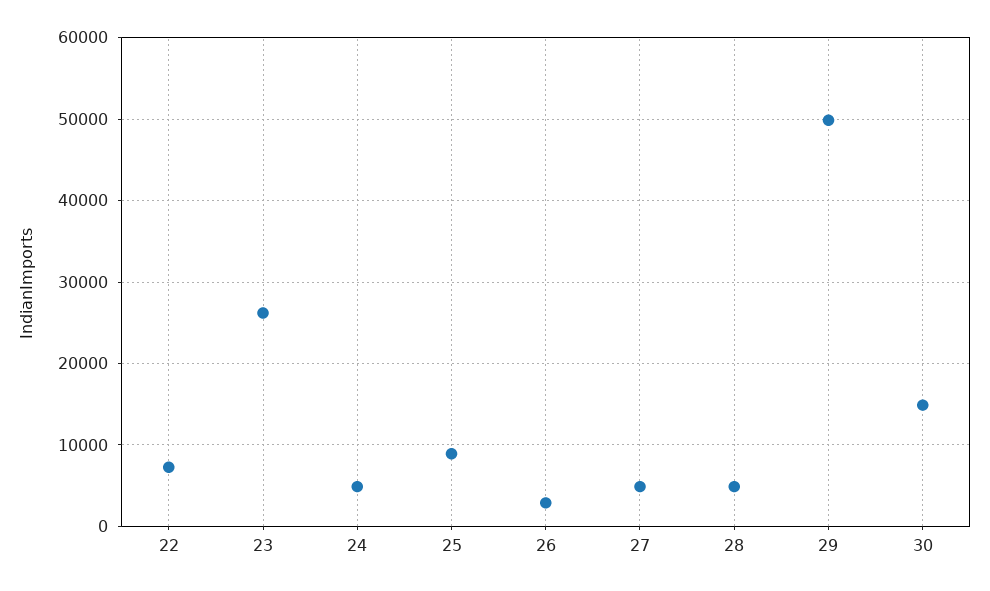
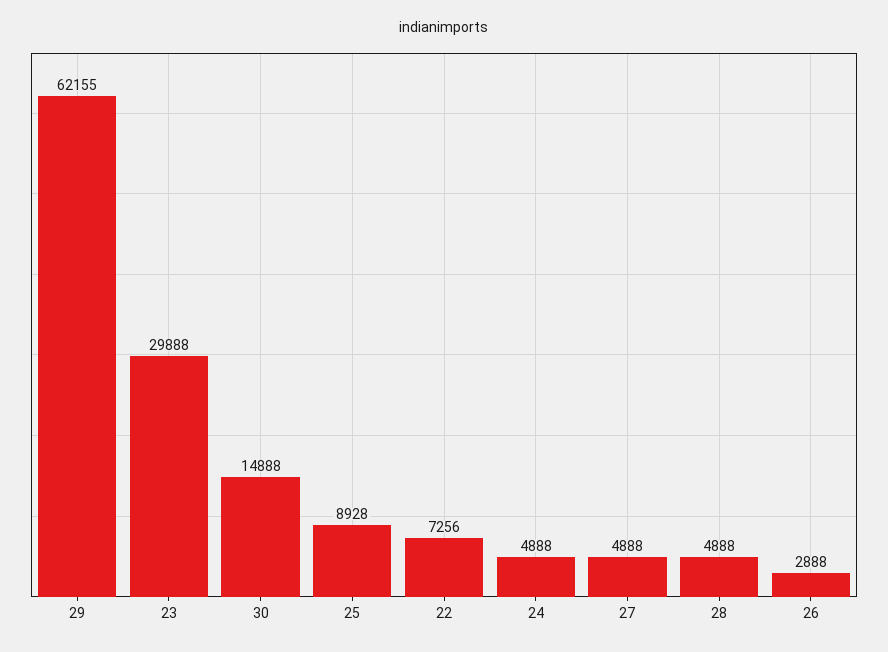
  {
    "22": 7256,
-   "23": 26000,
+   "23": 29888,
    "24": 4888,
    "25": 8928,
    "26": 2888,
    "27": 4888,
    "28": 4888,
-   "29": 50000,
+   "29": 62155,
    "30": 14888
  }

